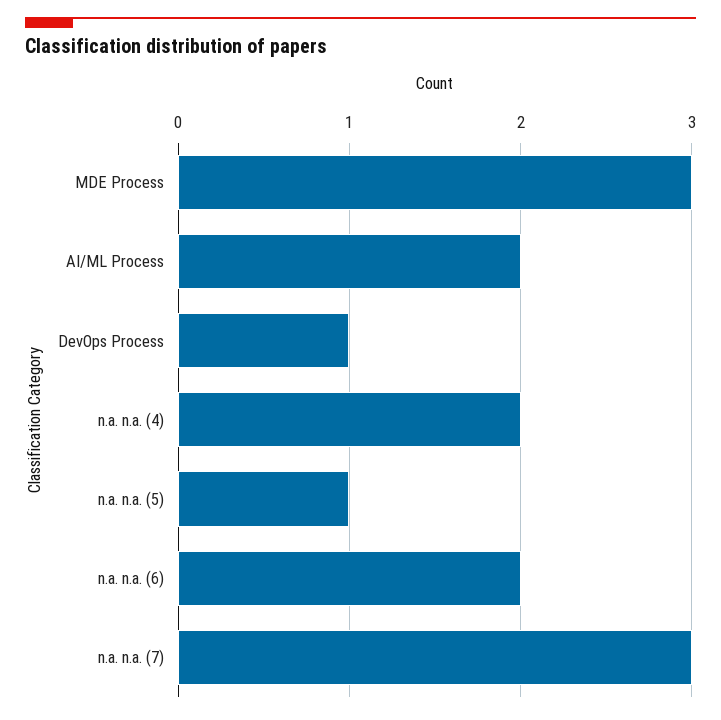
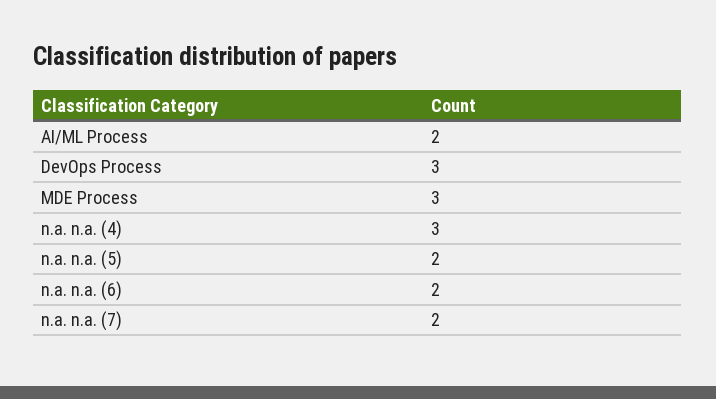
  {
    "MDE Process": 3,
    "AI/ML Process": 2,
-   "DevOps Process": 1,
+   "DevOps Process": 3,
-   "n.a. n.a. (4)": 2,
+   "n.a. n.a. (4)": 3,
-   "n.a. n.a. (5)": 1,
+   "n.a. n.a. (5)": 2,
    "n.a. n.a. (6)": 2,
-   "n.a. n.a. (7)": 3
+   "n.a. n.a. (7)": 2
  }

